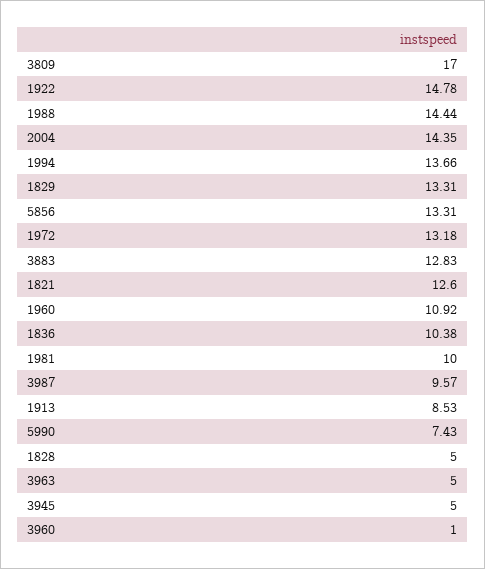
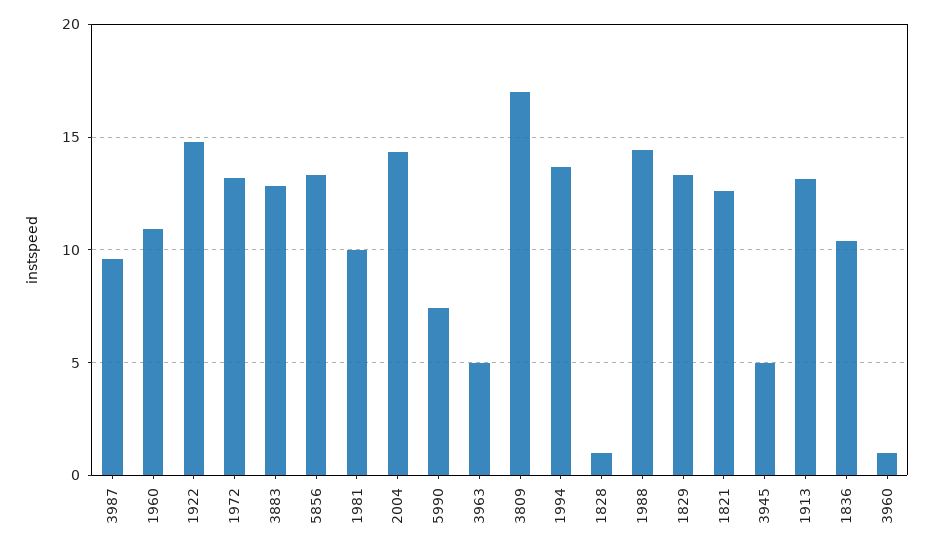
  {
    "3809": 17,
    "1922": 14.78,
    "1988": 14.44,
    "2004": 14.35,
    "1994": 13.66,
    "1829": 13.31,
    "5856": 13.31,
    "1972": 13.18,
    "3883": 12.83,
    "1821": 12.6,
    "1960": 10.92,
    "1836": 10.38,
    "1981": 10,
    "3987": 9.57,
-   "1913": 8.53,
+   "1913": 13,
    "5990": 7.43,
-   "1828": 5,
+   "1828": 1,
    "3963": 5,
    "3945": 5,
    "3960": 1
  }

